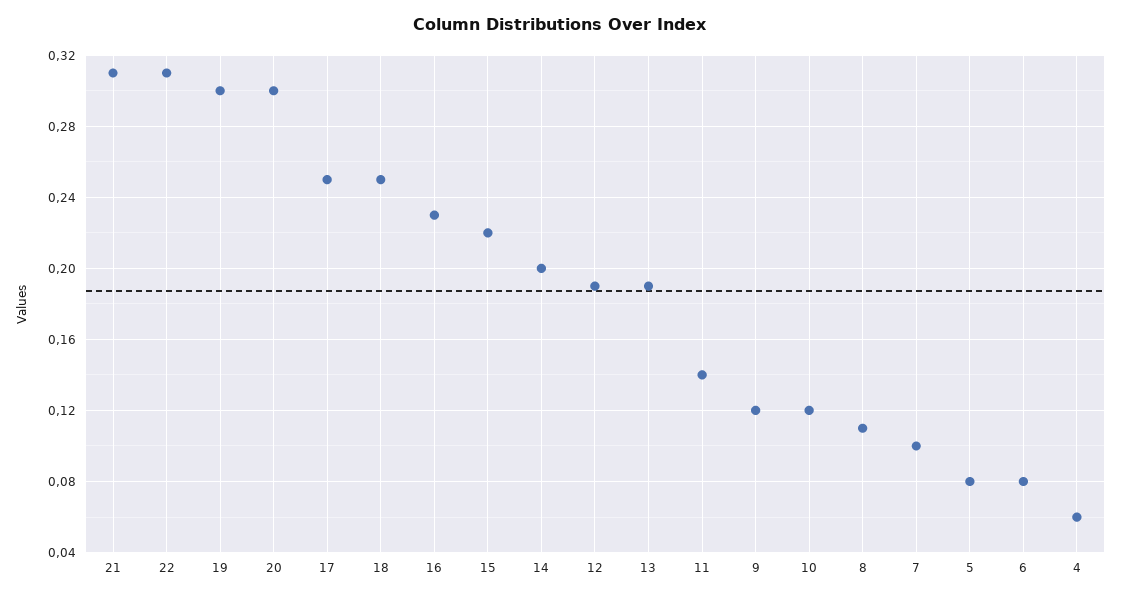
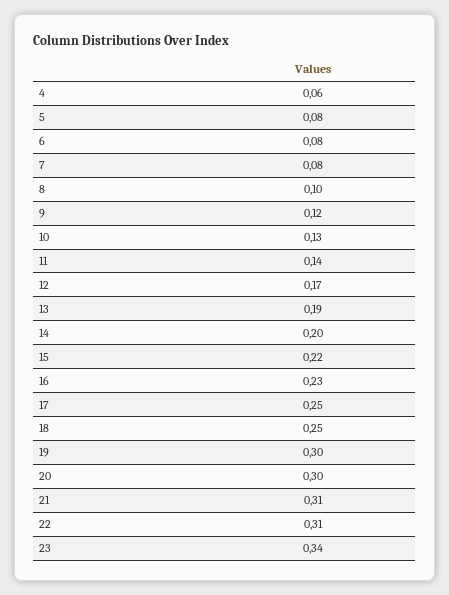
  {
    "21": 0.31,
    "22": 0.31,
    "19": 0.3,
    "20": 0.3,
    "17": 0.25,
    "18": 0.25,
    "16": 0.23,
    "15": 0.22,
    "14": 0.2,
-   "12": 0.19,
+   "12": 0.17,
    "13": 0.19,
    "11": 0.14,
    "9": 0.12,
-   "10": 0.12,
+   "10": 0.13,
-   "8": 0.11,
+   "8": 0.1,
-   "7": 0.1,
+   "7": 0.08,
    "5": 0.08,
    "6": 0.08,
-   "4": 0.06
+   "4": 0.06,
+   "23": 0.34
  }

